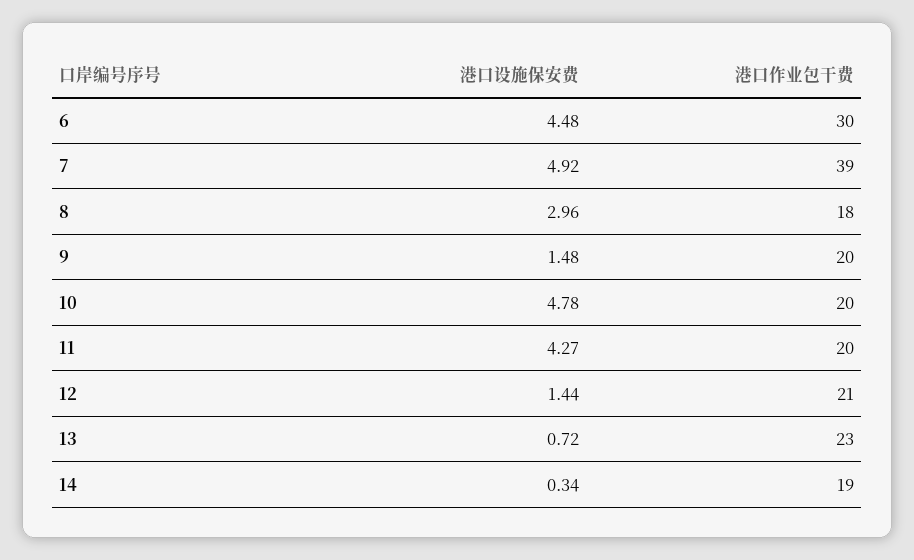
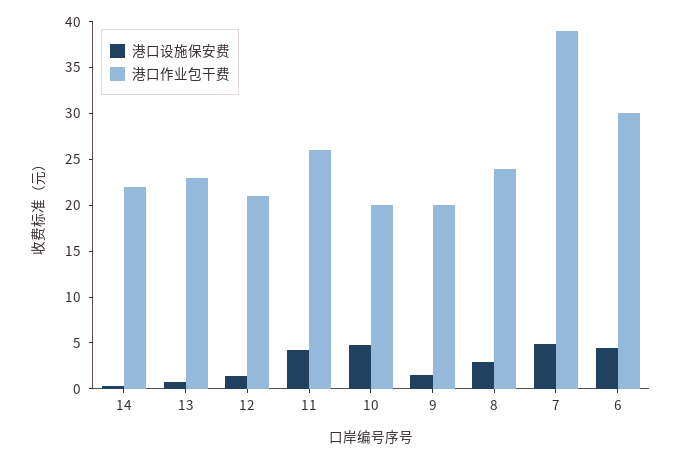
  {
    "港口设施保安费": {
      "6": 4.48,
      "7": 4.92,
      "8": 2.96,
      "9": 1.48,
      "10": 4.78,
      "11": 4.27,
      "12": 1.44,
      "13": 0.72,
      "14": 0.34
    },
    "港口作业包干费": {
      "6": 30,
      "7": 39,
-     "8": 18,
+     "8": 24,
      "9": 20,
      "10": 20,
-     "11": 20,
+     "11": 26,
      "12": 21,
      "13": 23,
-     "14": 19
+     "14": 22
    }
  }

